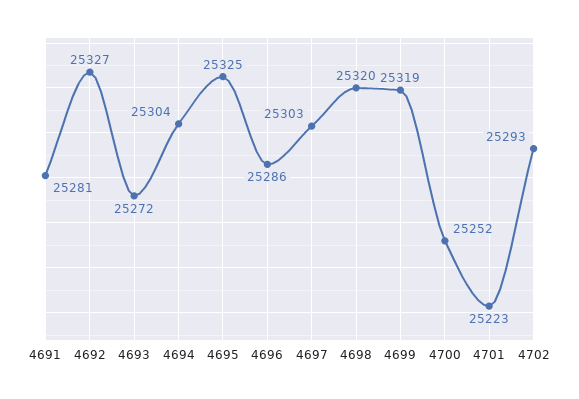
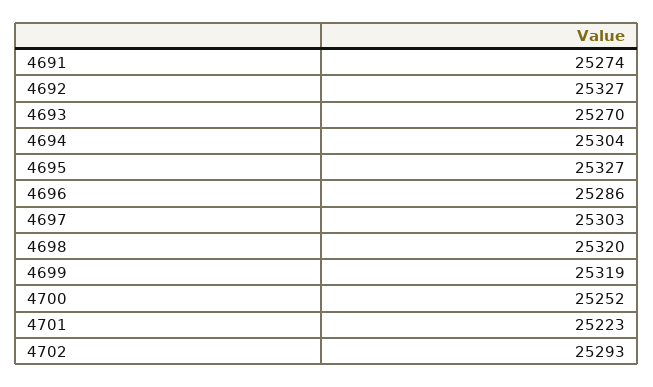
  {
-   "4691": 25281,
+   "4691": 25274,
    "4692": 25327,
-   "4693": 25272,
+   "4693": 25270,
    "4694": 25304,
-   "4695": 25325,
+   "4695": 25327,
    "4696": 25286,
    "4697": 25303,
    "4698": 25320,
    "4699": 25319,
    "4700": 25252,
    "4701": 25223,
    "4702": 25293
  }

